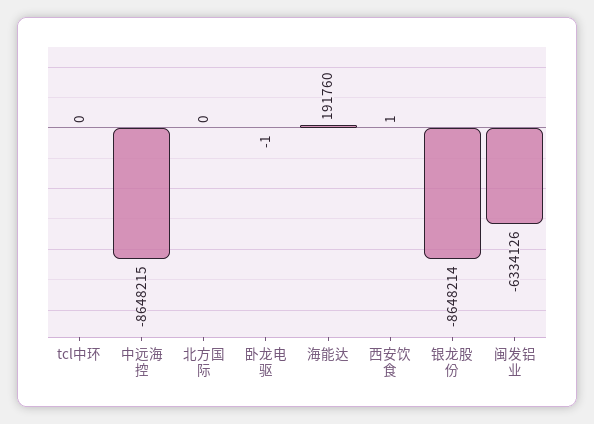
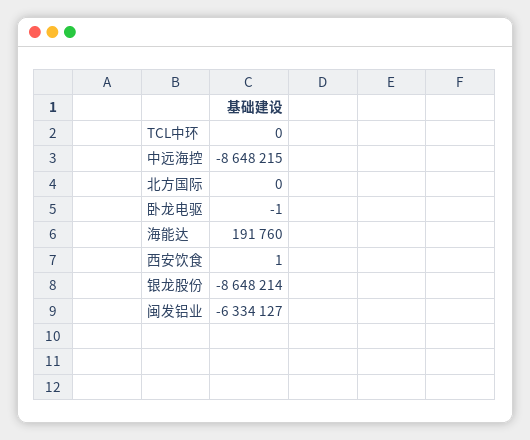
  {
    "tcl中环": 0,
    "中远海控": -8648215,
    "北方国际": 0,
    "卧龙电驱": -1,
    "海能达": 191760,
    "西安饮食": 1,
    "银龙股份": -8648214,
-   "闽发铝业": -6334126
+   "闽发铝业": -6334127
  }

